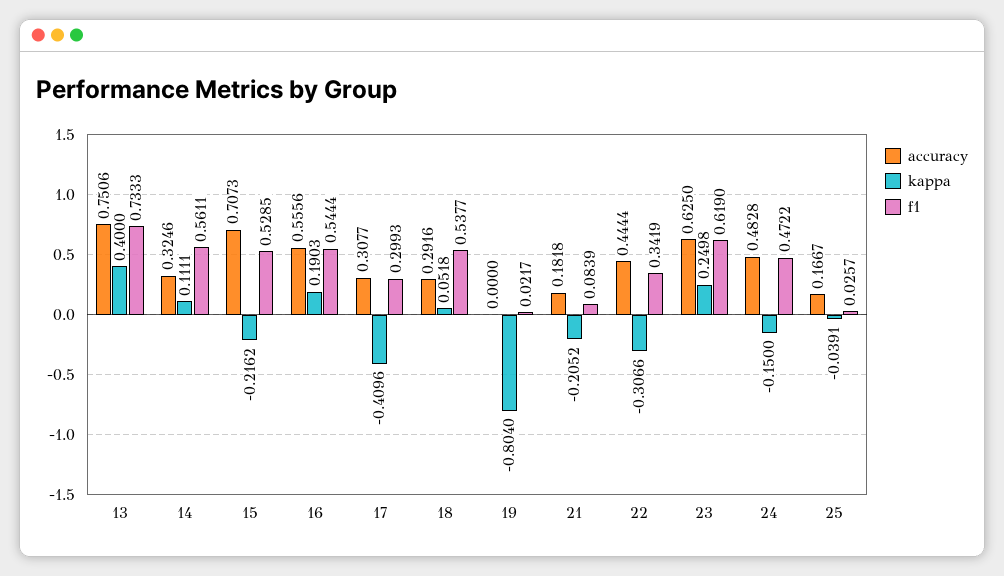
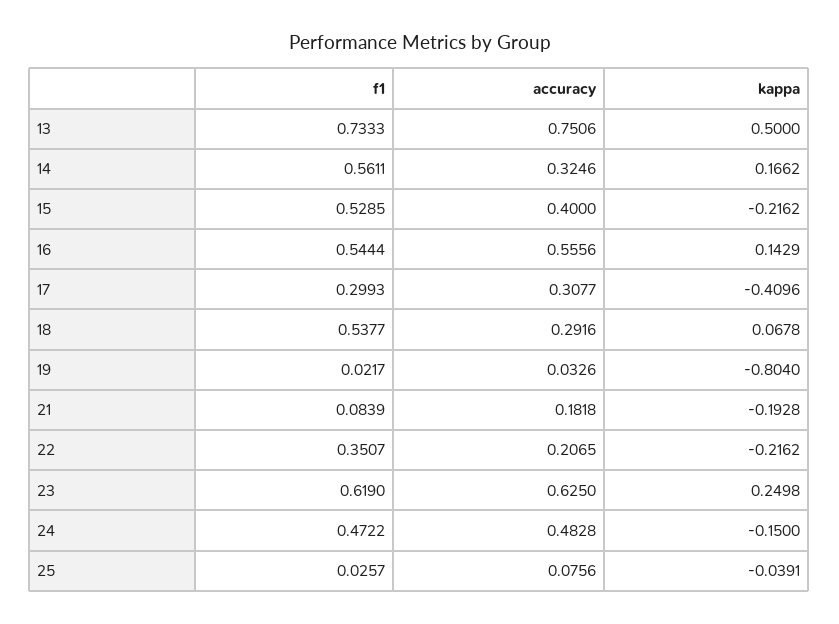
  {
    "accuracy": {
      "13": 0.7506,
      "14": 0.3246,
-     "15": 0.7073,
+     "15": 0.4,
      "16": 0.5556,
      "17": 0.3077,
      "18": 0.2916,
-     "19": 0,
+     "19": 0.0326,
      "21": 0.1818,
-     "22": 0.4444,
+     "22": 0.2065,
      "23": 0.625,
      "24": 0.4828,
-     "25": 0.1667
+     "25": 0.0756
    },
    "kappa": {
-     "13": 0.4,
+     "13": 0.5,
-     "14": 0.1111,
+     "14": 0.1662,
      "15": -0.2162,
-     "16": 0.1903,
+     "16": 0.1429,
      "17": -0.4096,
-     "18": 0.0518,
+     "18": 0.0678,
      "19": -0.804,
-     "21": -0.2052,
+     "21": -0.1928,
-     "22": -0.3066,
+     "22": -0.2162,
      "23": 0.2498,
      "24": -0.15,
      "25": -0.0391
    },
    "f1": {
      "13": 0.7333,
      "14": 0.5611,
      "15": 0.5285,
      "16": 0.5444,
      "17": 0.2993,
      "18": 0.5377,
      "19": 0.0217,
      "21": 0.0839,
-     "22": 0.3419,
+     "22": 0.3507,
      "23": 0.619,
      "24": 0.4722,
      "25": 0.0257
    }
  }

